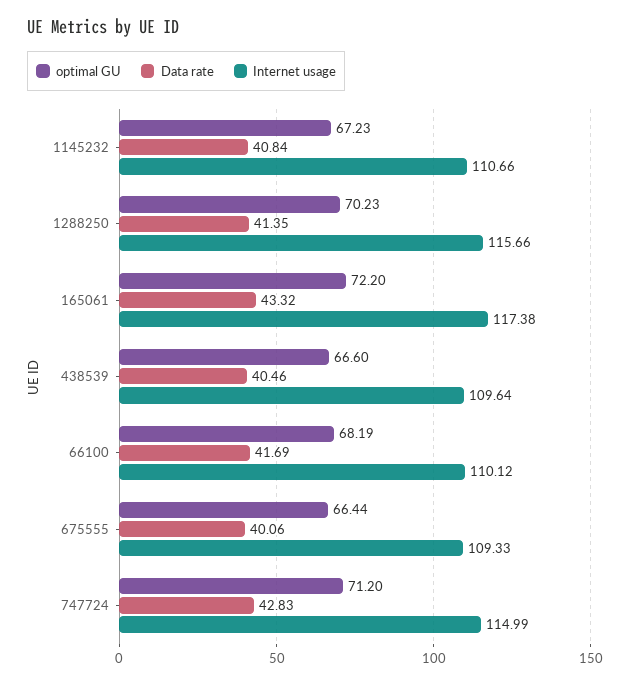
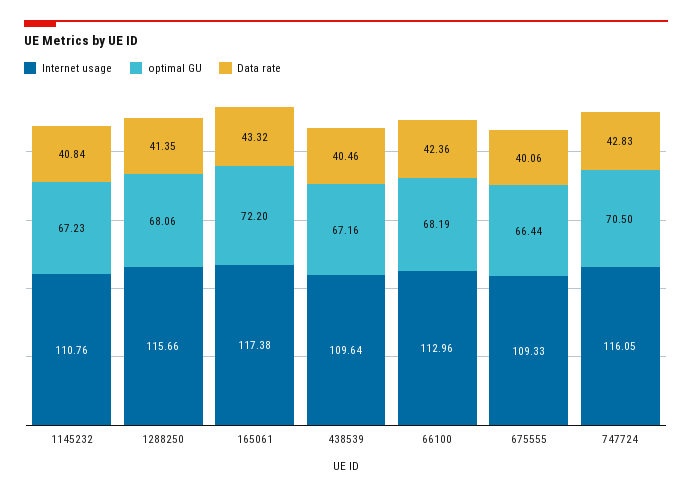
  {
    "optimal GU": {
      "1145232": 67.23,
-     "1288250": 70.23,
+     "1288250": 68.06,
      "165061": 72.2,
-     "438539": 66.6,
+     "438539": 67.16,
      "66100": 68.19,
      "675555": 66.44,
-     "747724": 71.2
+     "747724": 70.5
    },
    "Data rate": {
      "1145232": 40.84,
      "1288250": 41.35,
      "165061": 43.32,
      "438539": 40.46,
-     "66100": 41.69,
+     "66100": 42.36,
      "675555": 40.06,
      "747724": 42.83
    },
    "Internet usage": {
-     "1145232": 110.66,
+     "1145232": 110.76,
      "1288250": 115.66,
      "165061": 117.38,
      "438539": 109.64,
-     "66100": 110.12,
+     "66100": 112.96,
      "675555": 109.33,
-     "747724": 114.99
+     "747724": 116.05
    }
  }

